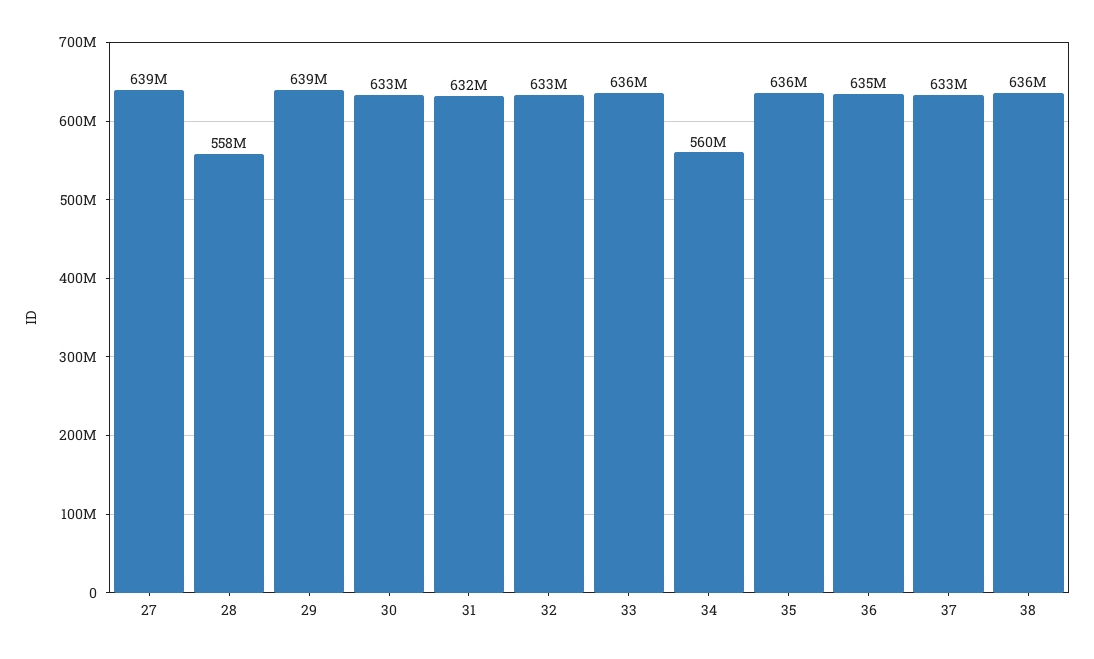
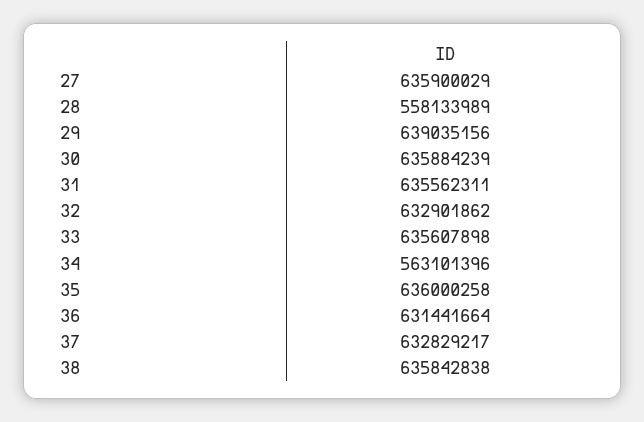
  {
-   "27": 639000000,
+   "27": 635900029,
    "28": 558133989,
    "29": 639035156,
-   "30": 633000000,
+   "30": 635884239,
-   "31": 632000000,
+   "31": 635562311,
    "32": 632901862,
    "33": 635607898,
-   "34": 560000000,
+   "34": 563101396,
    "35": 636000258,
-   "36": 635000000,
+   "36": 631441664,
    "37": 632829217,
    "38": 635842838
  }

